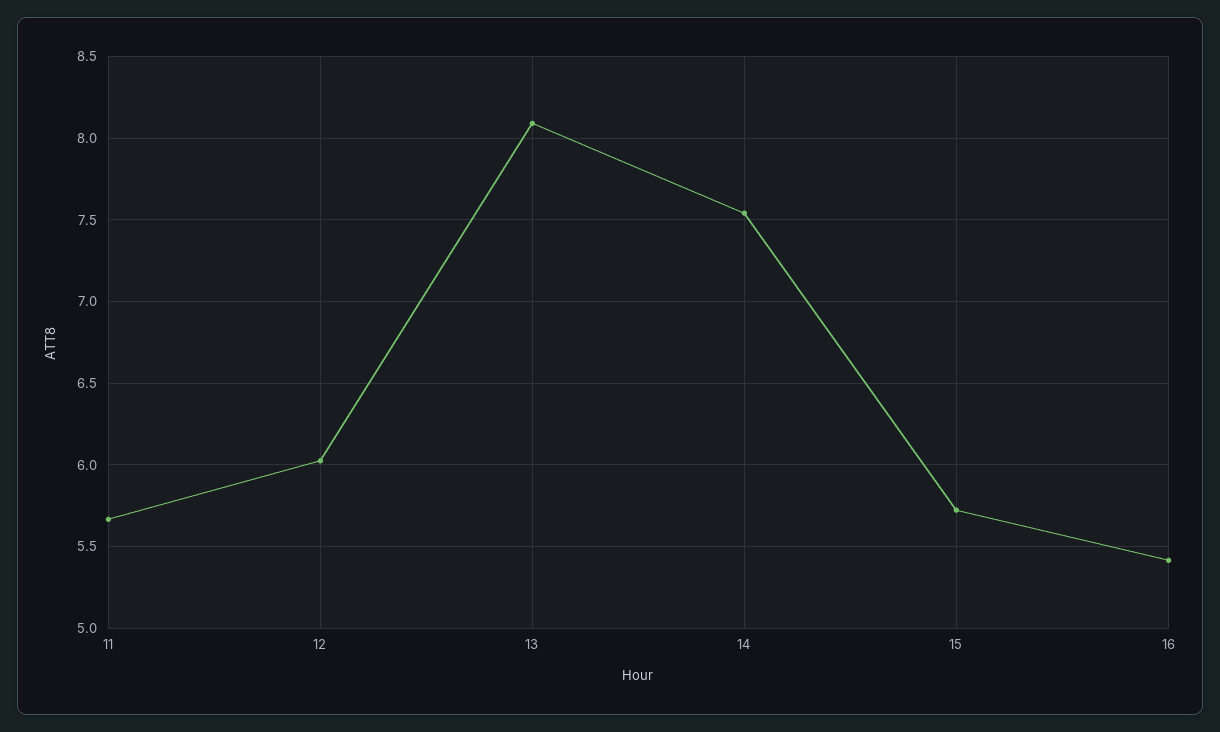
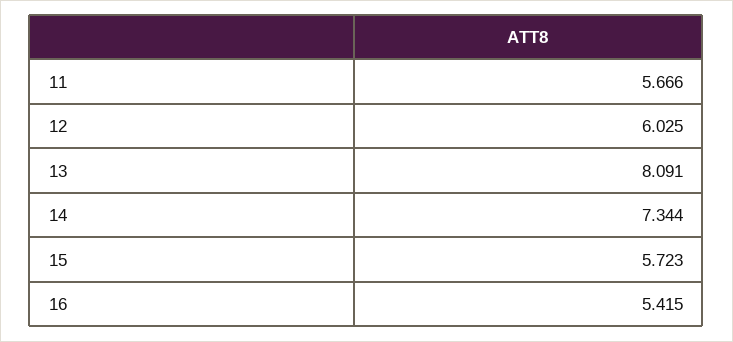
  {
    "11": 5.666,
    "12": 6.025,
    "13": 8.091,
-   "14": 7.55,
+   "14": 7.344,
    "15": 5.723,
    "16": 5.415
  }

